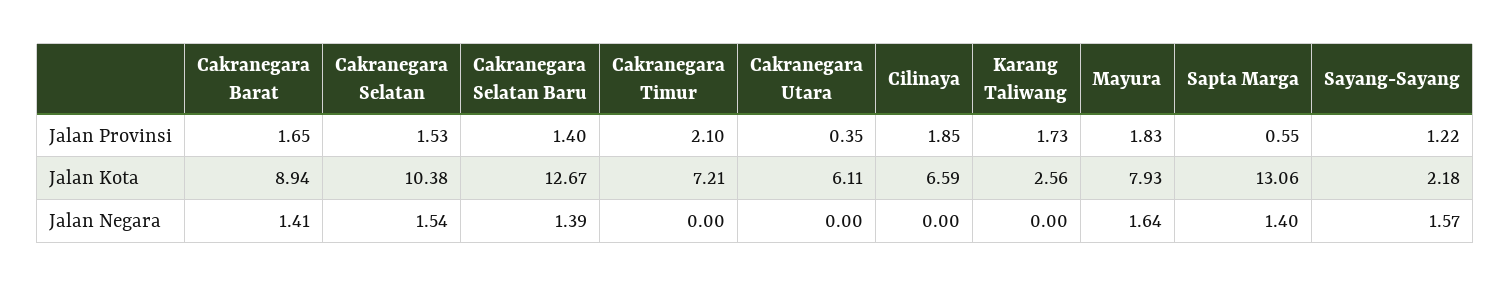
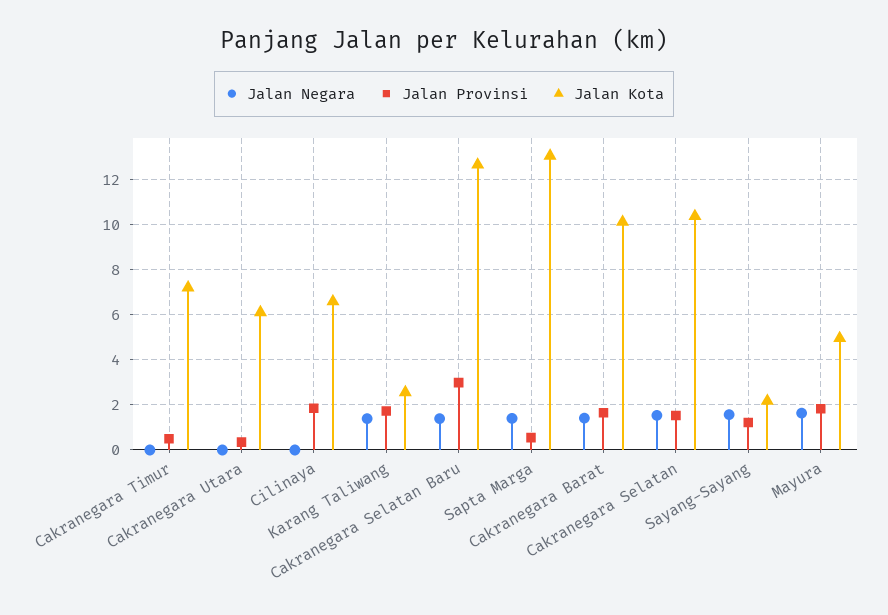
  {
    "Jalan Provinsi": {
      "Cakranegara Barat": 1.65,
      "Cakranegara Selatan": 1.53,
-     "Cakranegara Selatan Baru": 1.4,
+     "Cakranegara Selatan Baru": 3,
-     "Cakranegara Timur": 2.1,
+     "Cakranegara Timur": 0.5,
      "Cakranegara Utara": 0.35,
      "Cilinaya": 1.85,
      "Karang Taliwang": 1.73,
      "Mayura": 1.83,
      "Sapta Marga": 0.55,
      "Sayang-Sayang": 1.22
    },
    "Jalan Kota": {
-     "Cakranegara Barat": 8.94,
+     "Cakranegara Barat": 10,
      "Cakranegara Selatan": 10.38,
      "Cakranegara Selatan Baru": 12.67,
      "Cakranegara Timur": 7.21,
      "Cakranegara Utara": 6.11,
      "Cilinaya": 6.59,
      "Karang Taliwang": 2.56,
-     "Mayura": 7.93,
+     "Mayura": 5,
      "Sapta Marga": 13.06,
      "Sayang-Sayang": 2.18
    },
    "Jalan Negara": {
      "Cakranegara Barat": 1.41,
      "Cakranegara Selatan": 1.54,
      "Cakranegara Selatan Baru": 1.39,
      "Cakranegara Timur": 0,
      "Cakranegara Utara": 0,
      "Cilinaya": 0,
-     "Karang Taliwang": 0,
+     "Karang Taliwang": 1.5,
      "Mayura": 1.64,
      "Sapta Marga": 1.4,
      "Sayang-Sayang": 1.57
    }
  }

